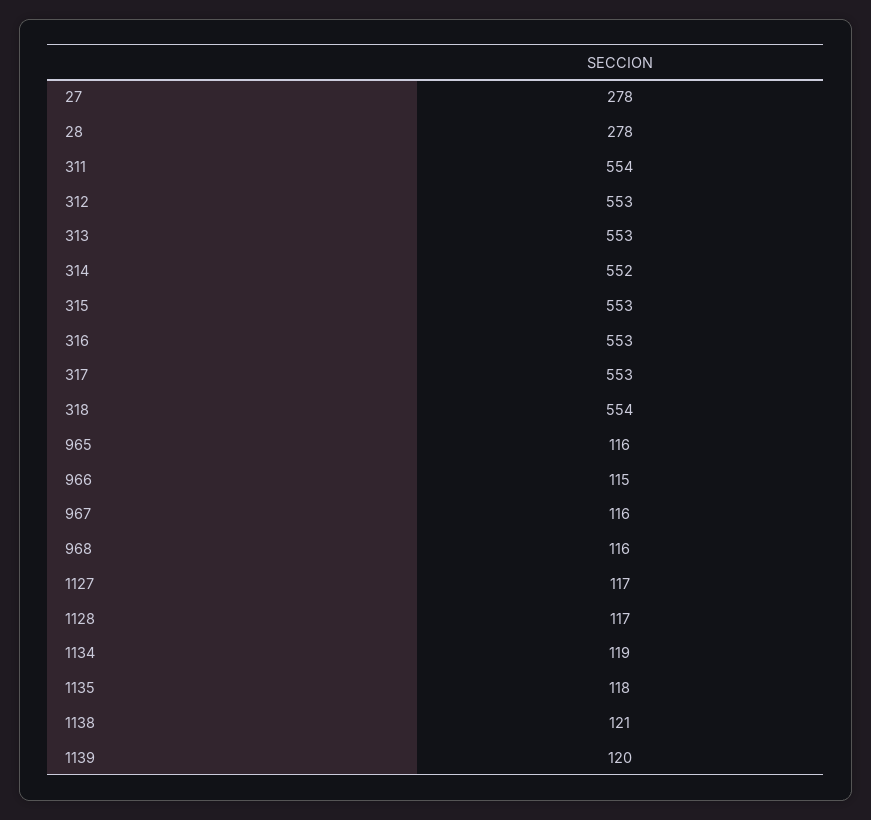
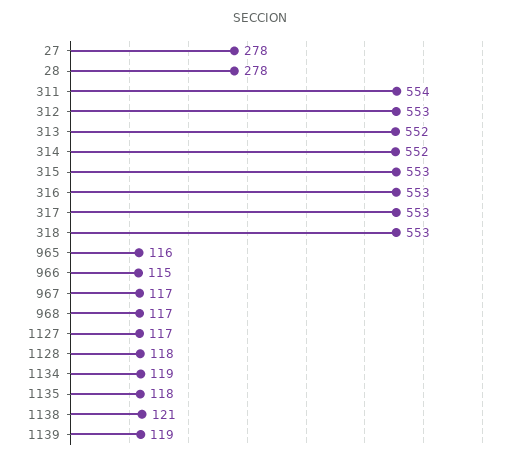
  {
    "27": 278,
    "28": 278,
    "311": 554,
    "312": 553,
-   "313": 553,
+   "313": 552,
    "314": 552,
    "315": 553,
    "316": 553,
    "317": 553,
-   "318": 554,
+   "318": 553,
    "965": 116,
    "966": 115,
-   "967": 116,
+   "967": 117,
-   "968": 116,
+   "968": 117,
    "1127": 117,
-   "1128": 117,
+   "1128": 118,
    "1134": 119,
    "1135": 118,
    "1138": 121,
-   "1139": 120
+   "1139": 119
  }

